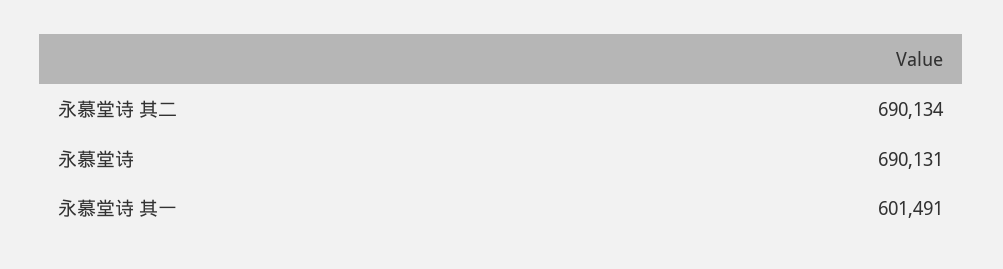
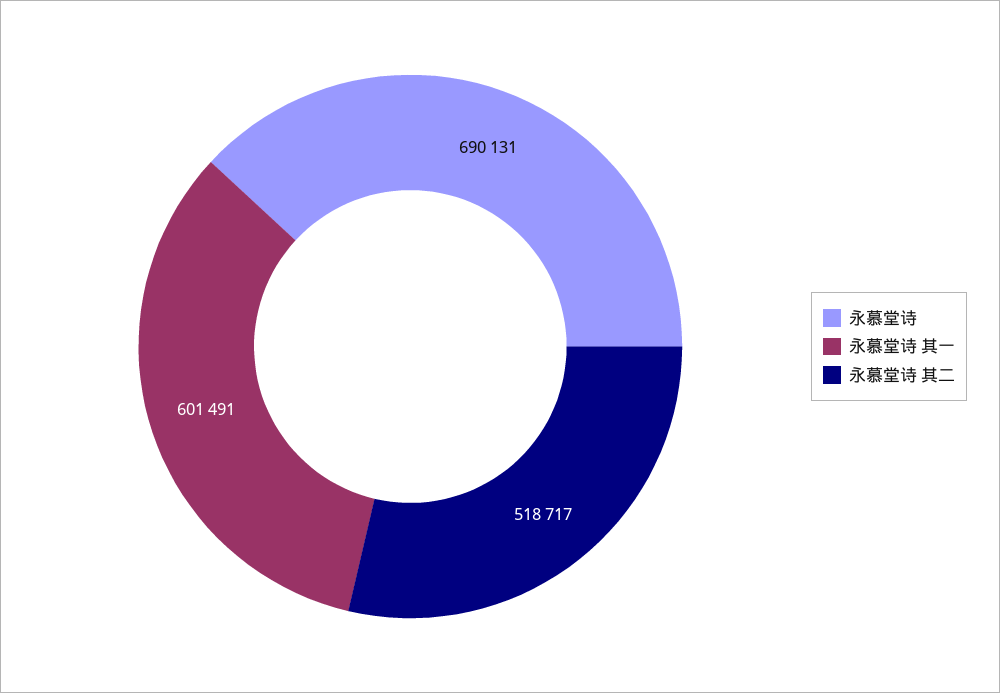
  {
-   "永慕堂诗 其二": 690134,
+   "永慕堂诗 其二": 518717,
    "永慕堂诗": 690131,
    "永慕堂诗 其一": 601491
  }

